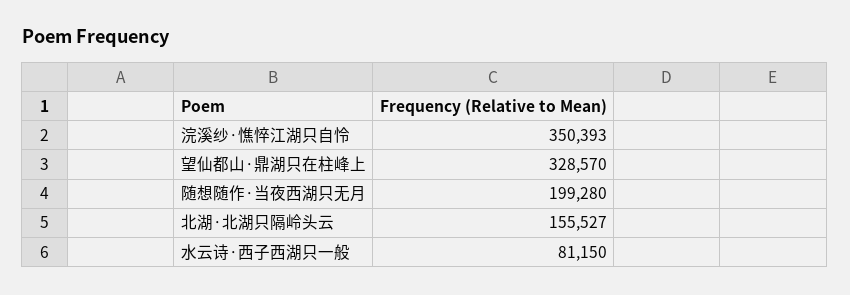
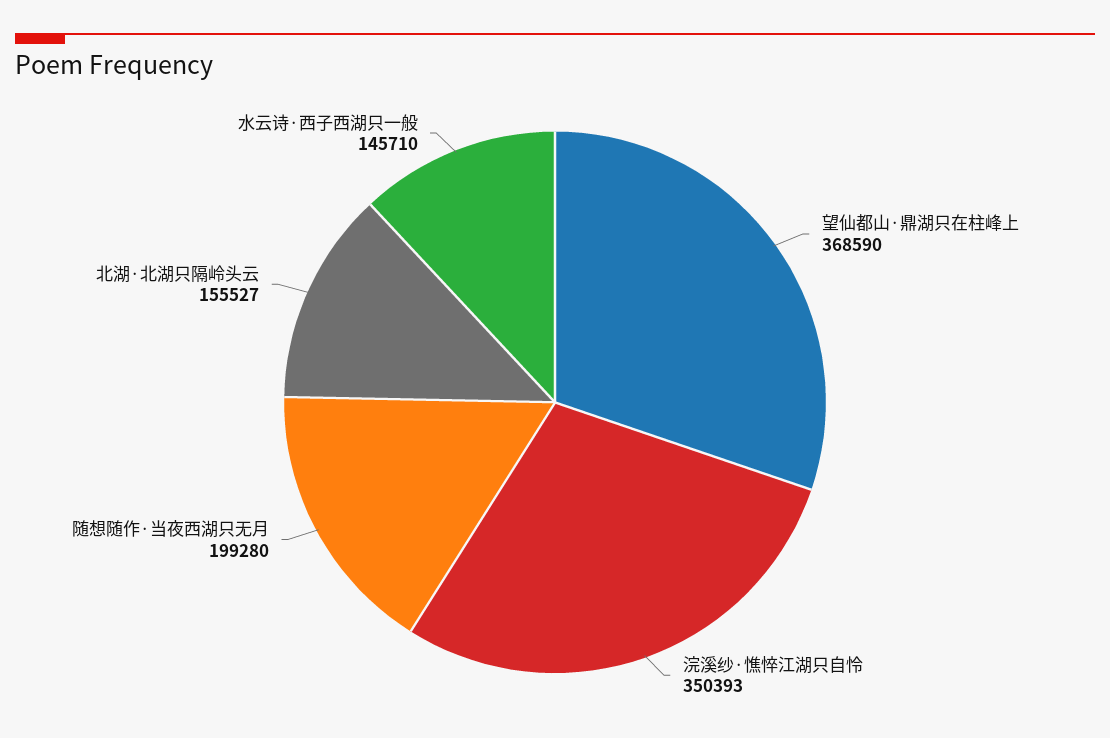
  {
    "浣溪纱·憔悴江湖只自怜": 350393,
-   "望仙都山·鼎湖只在柱峰上": 328570,
+   "望仙都山·鼎湖只在柱峰上": 368590,
    "随想随作·当夜西湖只无月": 199280,
    "北湖·北湖只隔岭头云": 155527,
-   "水云诗·西子西湖只一般": 81150
+   "水云诗·西子西湖只一般": 145710
  }

